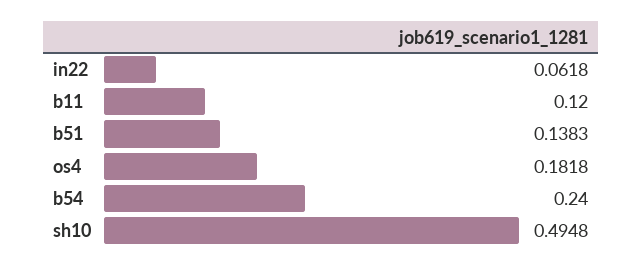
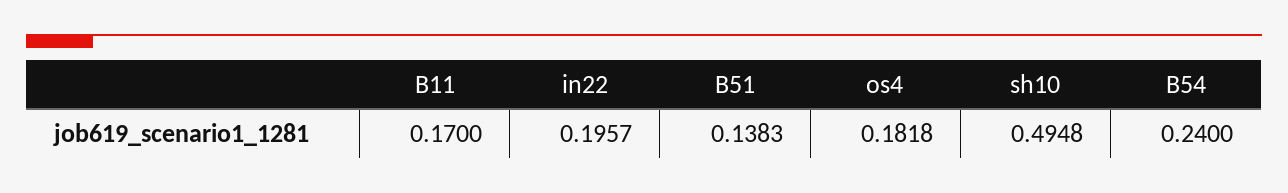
  {
-   "in22": 0.0618,
+   "in22": 0.1957,
-   "b11": 0.12,
+   "b11": 0.17,
    "b51": 0.1383,
    "os4": 0.1818,
    "b54": 0.24,
    "sh10": 0.4948
  }

